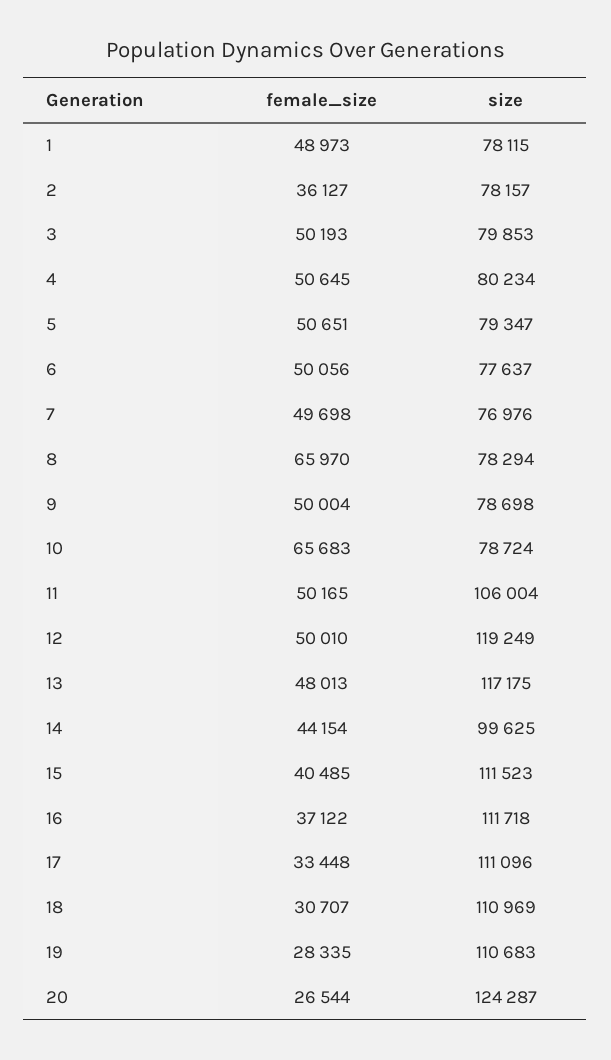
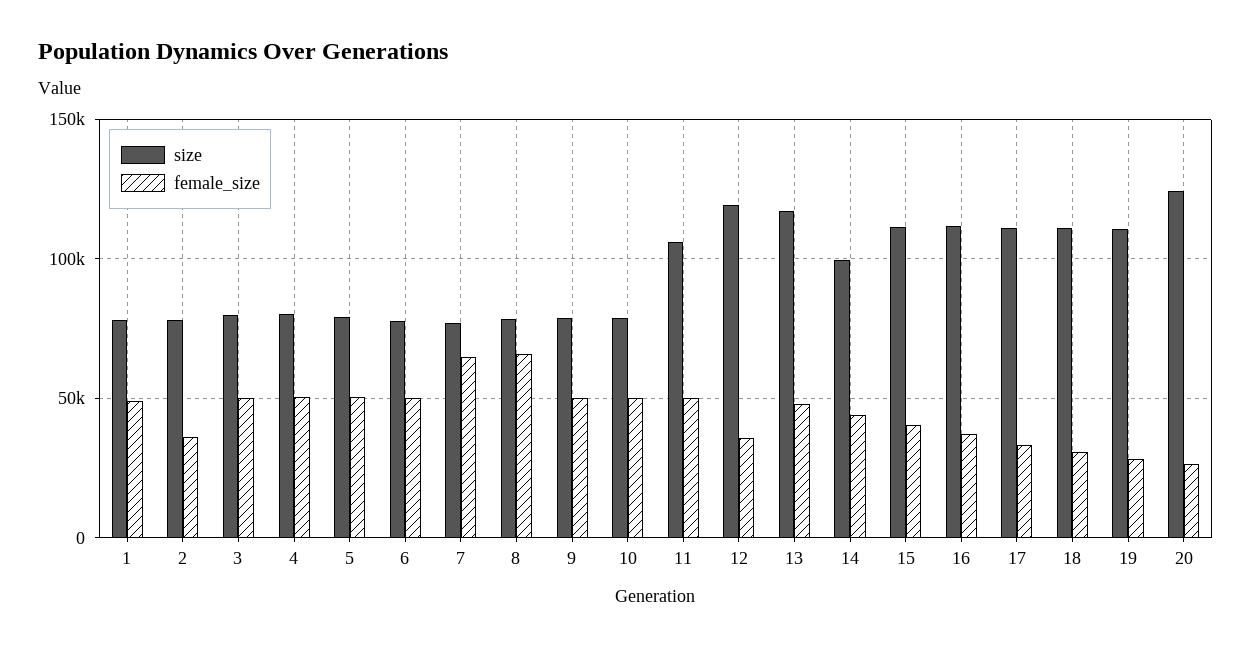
  {
    "female_size": {
      "1": 48973,
      "2": 36127,
      "3": 50193,
      "4": 50645,
      "5": 50651,
      "6": 50056,
-     "7": 49698,
+     "7": 65000,
      "8": 65970,
      "9": 50004,
-     "10": 65683,
+     "10": 50000,
      "11": 50165,
-     "12": 50010,
+     "12": 35000,
      "13": 48013,
      "14": 44154,
      "15": 40485,
      "16": 37122,
      "17": 33448,
      "18": 30707,
      "19": 28335,
      "20": 26544
    },
    "size": {
      "1": 78115,
      "2": 78157,
      "3": 79853,
      "4": 80234,
      "5": 79347,
      "6": 77637,
      "7": 76976,
      "8": 78294,
      "9": 78698,
      "10": 78724,
      "11": 106004,
      "12": 119249,
      "13": 117175,
      "14": 99625,
      "15": 111523,
      "16": 111718,
      "17": 111096,
      "18": 110969,
      "19": 110683,
      "20": 124287
    }
  }

